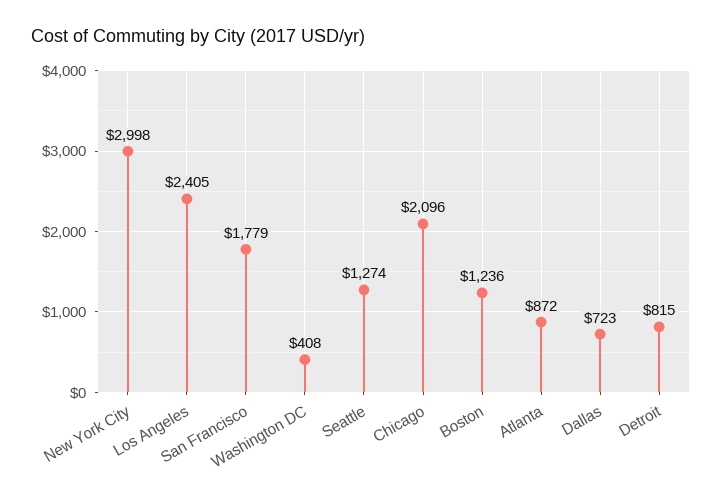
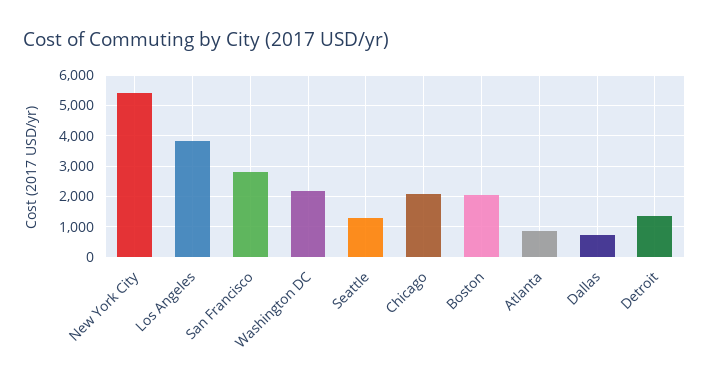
  {
-   "New York City": 2998,
+   "New York City": 5400,
-   "Los Angeles": 2405,
+   "Los Angeles": 3800,
-   "San Francisco": 1779,
+   "San Francisco": 2800,
-   "Washington DC": 408,
+   "Washington DC": 2200,
    "Seattle": 1274,
    "Chicago": 2096,
-   "Boston": 1236,
+   "Boston": 2000,
    "Atlanta": 872,
    "Dallas": 723,
-   "Detroit": 815
+   "Detroit": 1400
  }

